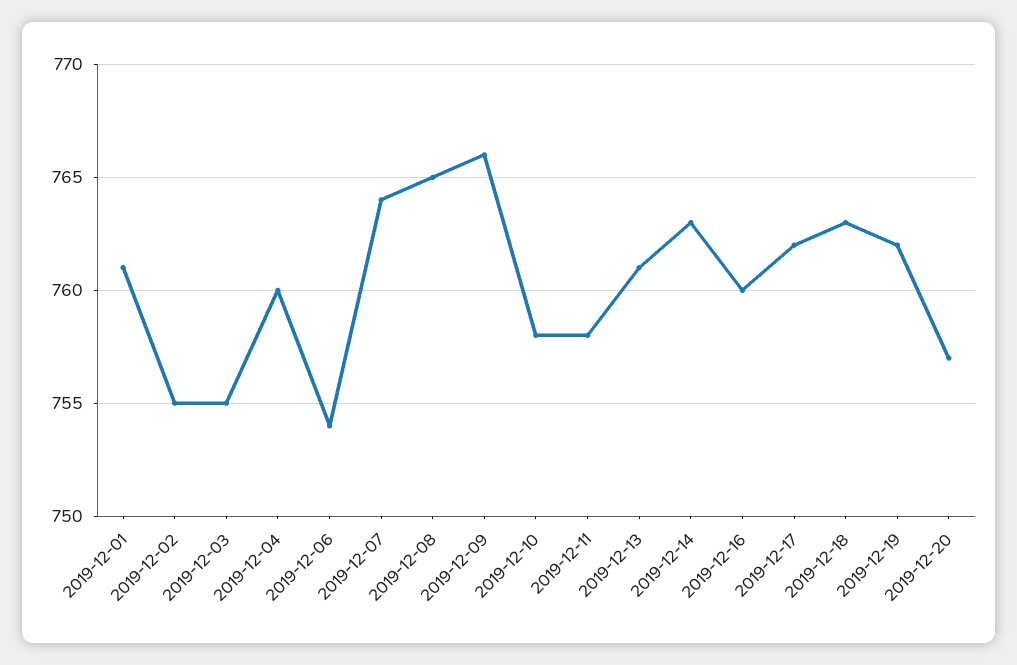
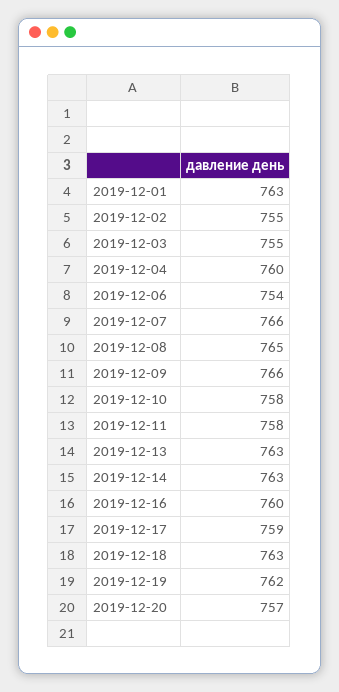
  {
-   "2019-12-01": 761,
+   "2019-12-01": 763,
    "2019-12-02": 755,
    "2019-12-03": 755,
    "2019-12-04": 760,
    "2019-12-06": 754,
-   "2019-12-07": 764,
+   "2019-12-07": 766,
    "2019-12-08": 765,
    "2019-12-09": 766,
    "2019-12-10": 758,
    "2019-12-11": 758,
-   "2019-12-13": 761,
+   "2019-12-13": 763,
    "2019-12-14": 763,
    "2019-12-16": 760,
-   "2019-12-17": 762,
+   "2019-12-17": 759,
    "2019-12-18": 763,
    "2019-12-19": 762,
    "2019-12-20": 757
  }

